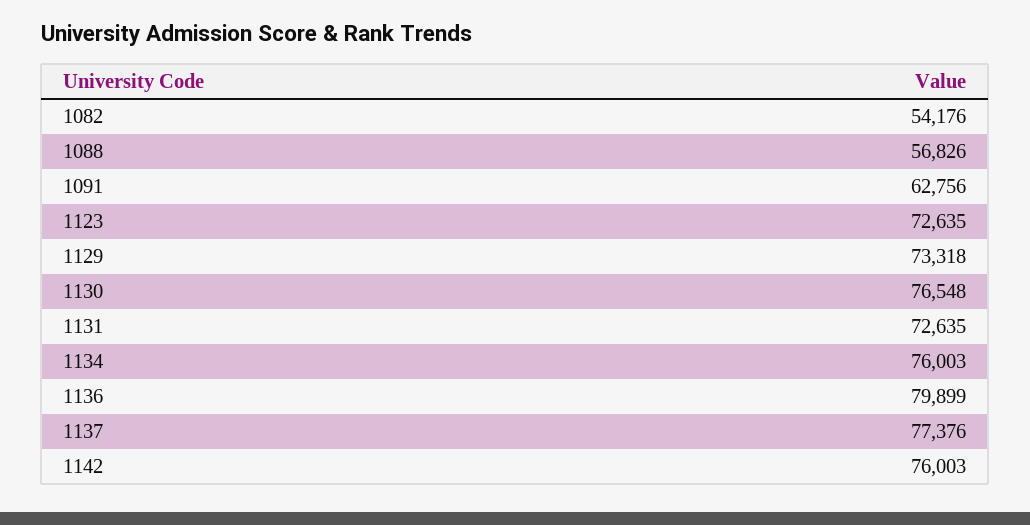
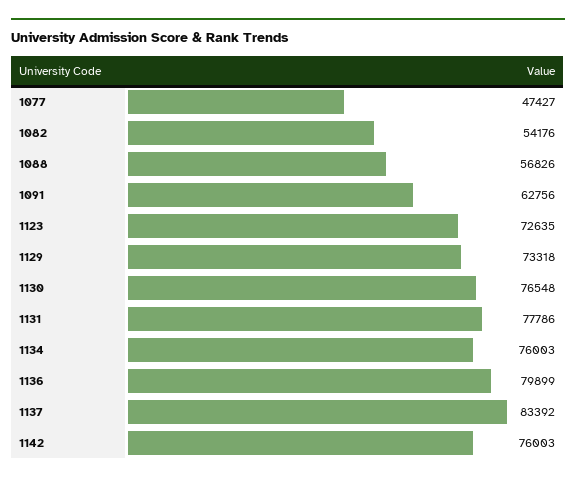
  {
    "1082": 54176,
    "1088": 56826,
    "1091": 62756,
    "1123": 72635,
    "1129": 73318,
    "1130": 76548,
-   "1131": 72635,
+   "1131": 77786,
    "1134": 76003,
    "1136": 79899,
-   "1137": 77376,
+   "1137": 83392,
-   "1142": 76003
+   "1142": 76003,
+   "1077": 47427
  }

